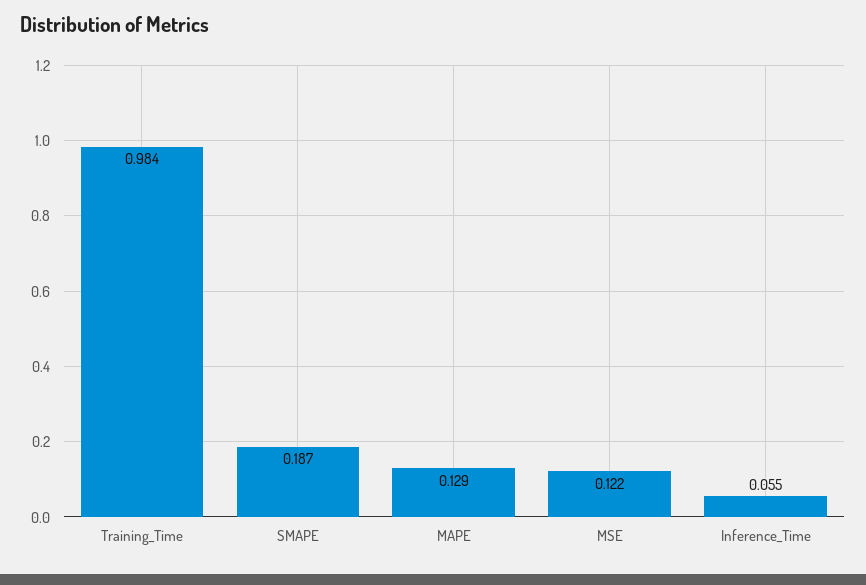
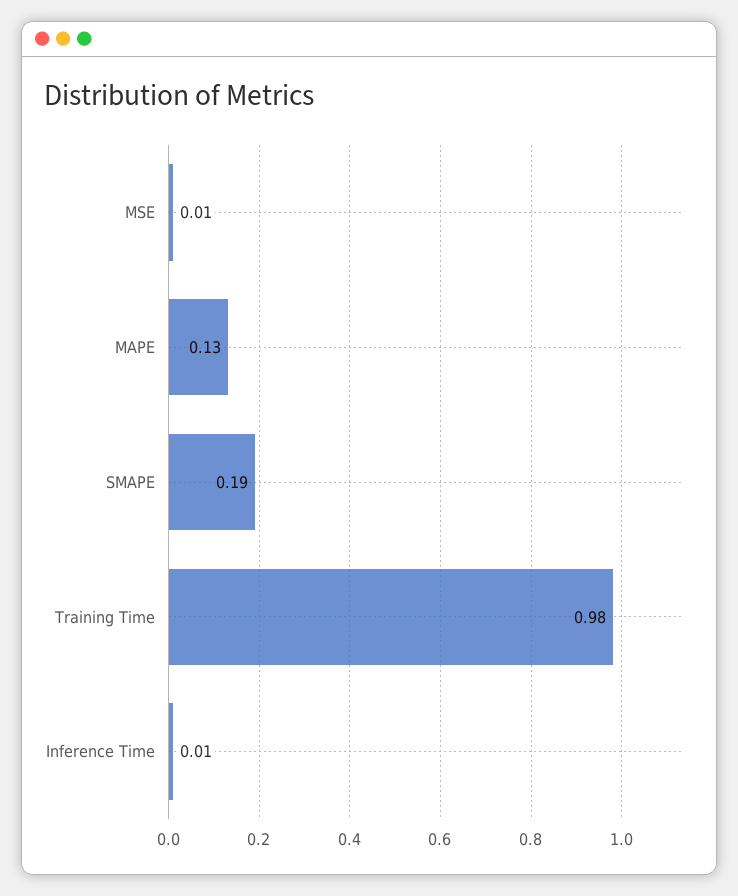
  {
    "Training_Time": 0.984,
    "SMAPE": 0.187,
    "MAPE": 0.129,
-   "MSE": 0.122,
+   "MSE": 0.01,
-   "Inference_Time": 0.055
+   "Inference_Time": 0.01
  }

